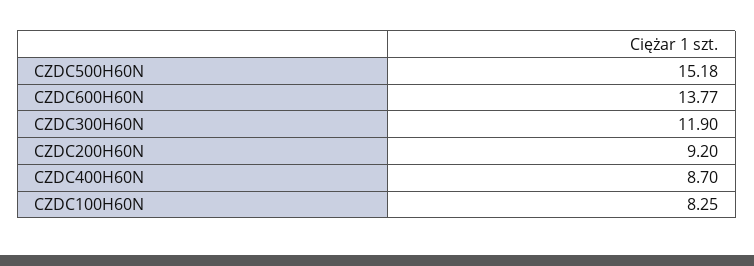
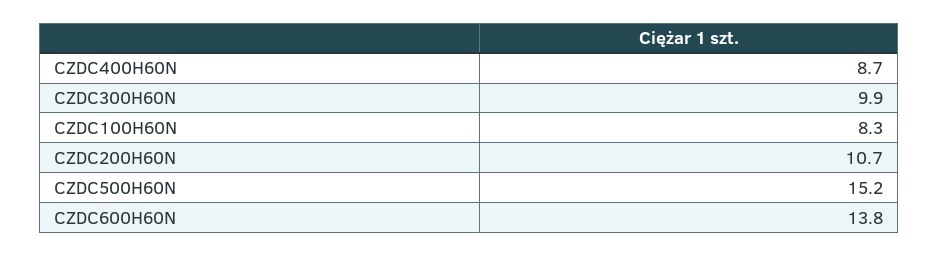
  {
    "CZDC500H60N": 15.18,
    "CZDC600H60N": 13.77,
-   "CZDC300H60N": 11.9,
+   "CZDC300H60N": 9.9,
-   "CZDC200H60N": 9.2,
+   "CZDC200H60N": 10.7,
    "CZDC400H60N": 8.7,
    "CZDC100H60N": 8.25
  }

